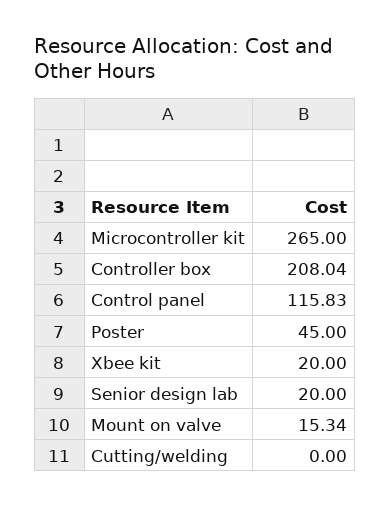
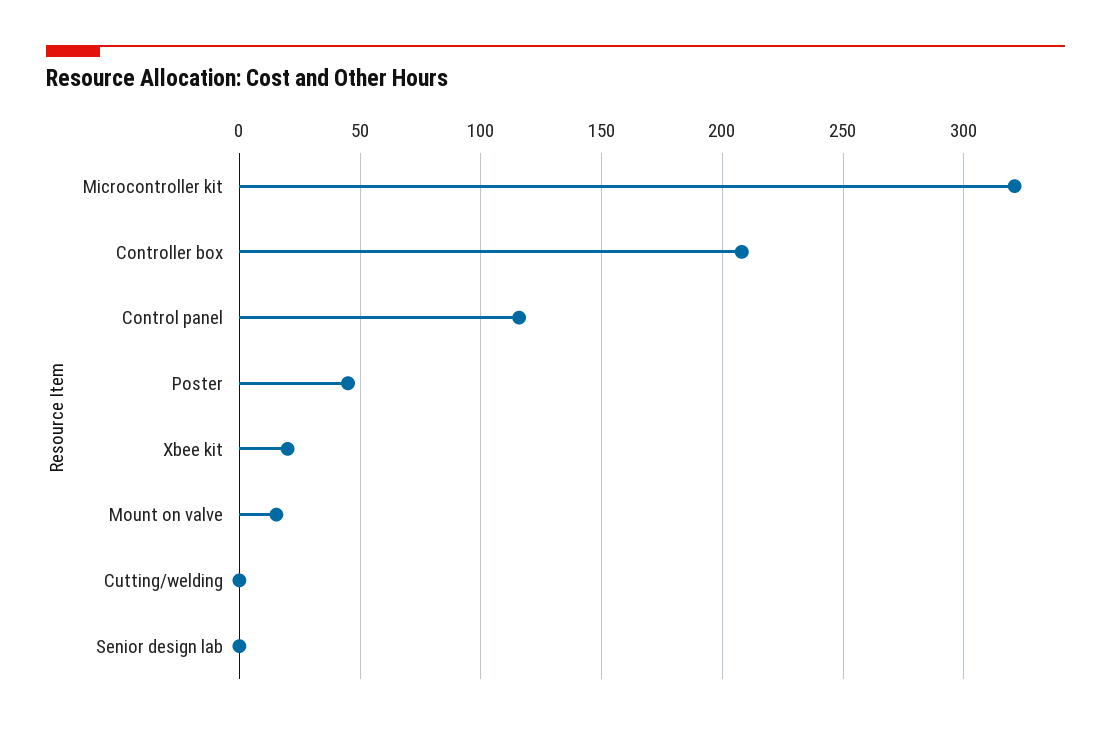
  {
-   "Microcontroller kit": 265,
+   "Microcontroller kit": 320,
    "Controller box": 208.04,
    "Control panel": 115.83,
    "Poster": 45,
    "Xbee kit": 20,
-   "Senior design lab": 20,
+   "Senior design lab": 0,
    "Mount on valve": 15.34,
    "Cutting/welding": 0
  }

